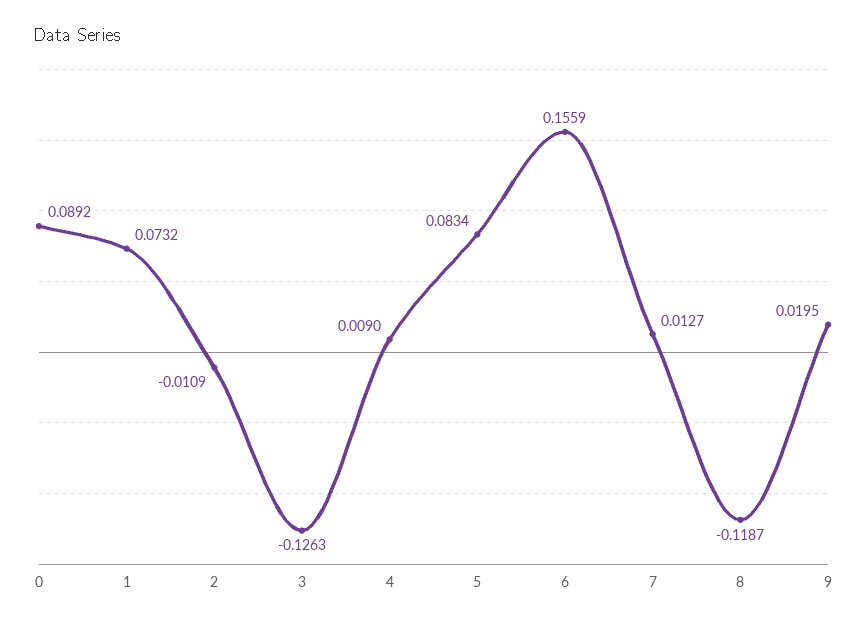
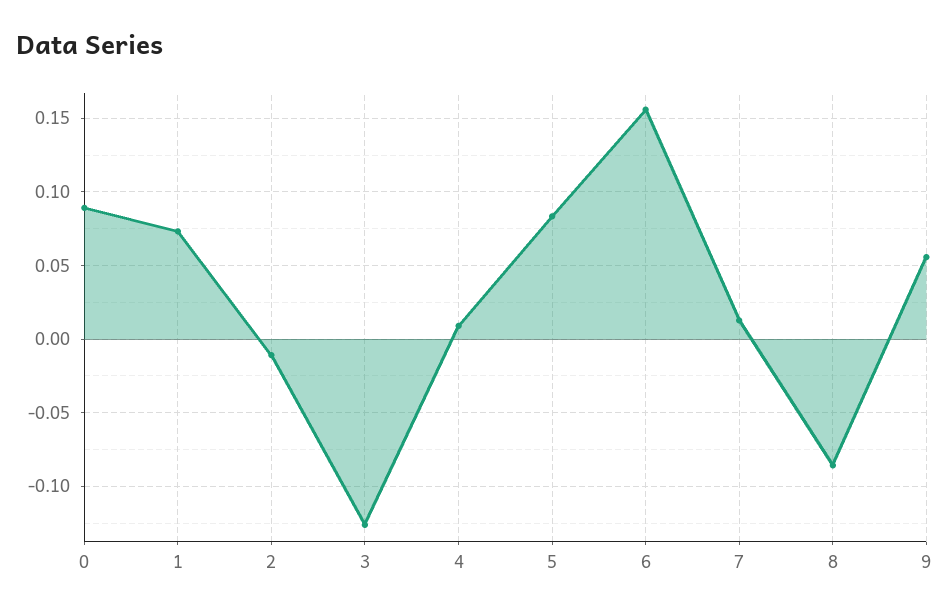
  {
    "0": 0.0892,
    "1": 0.0732,
    "2": -0.0109,
    "3": -0.1263,
    "4": 0.009,
    "5": 0.0834,
    "6": 0.1559,
    "7": 0.0127,
-   "8": -0.1187,
+   "8": -0.085,
-   "9": 0.0195
+   "9": 0.055
  }

